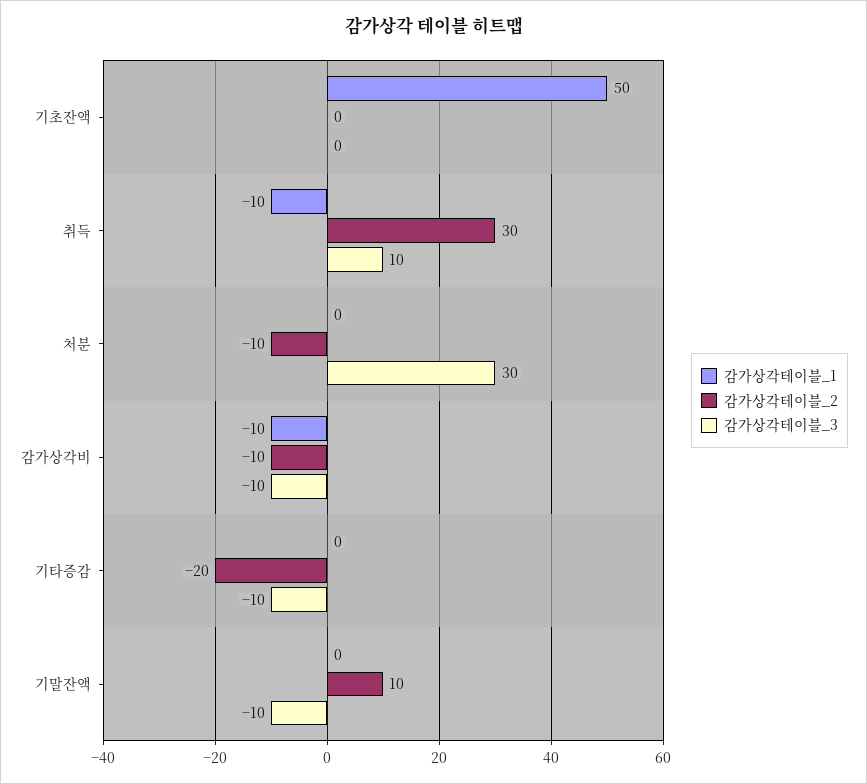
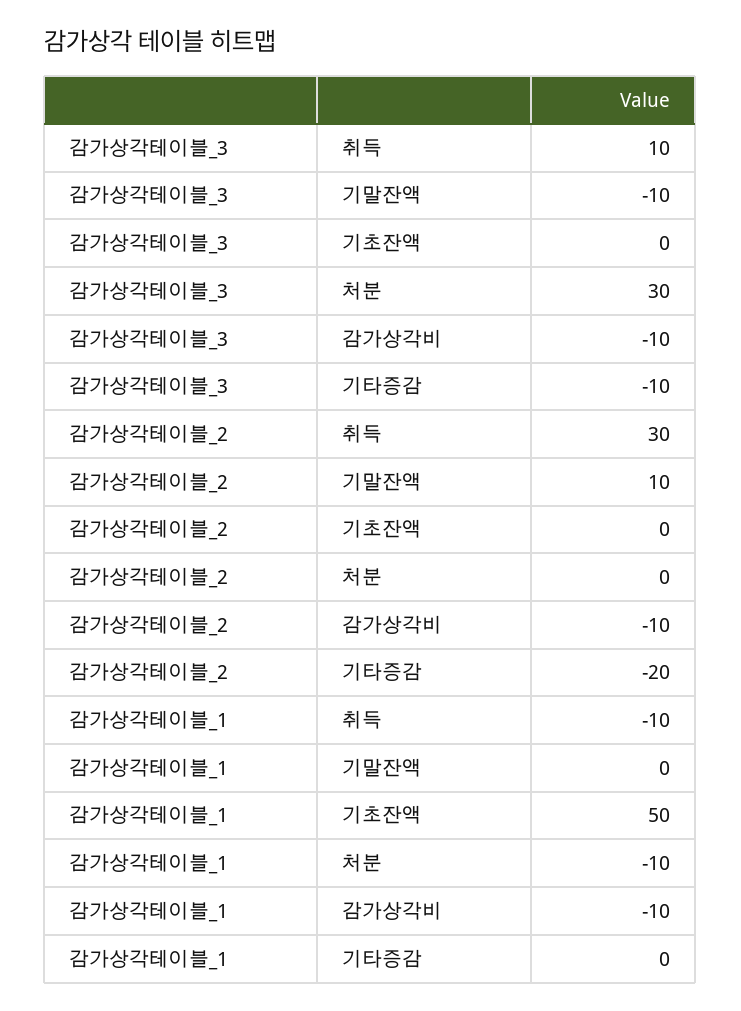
  {
    "감가상각테이블_1": {
      "기초잔액": 50,
      "취득": -10,
-     "처분": 0,
+     "처분": -10,
      "감가상각비": -10,
      "기타증감": 0,
      "기말잔액": 0
    },
    "감가상각테이블_2": {
      "기초잔액": 0,
      "취득": 30,
-     "처분": -10,
+     "처분": 0,
      "감가상각비": -10,
      "기타증감": -20,
      "기말잔액": 10
    },
    "감가상각테이블_3": {
      "기초잔액": 0,
      "취득": 10,
      "처분": 30,
      "감가상각비": -10,
      "기타증감": -10,
      "기말잔액": -10
    }
  }

